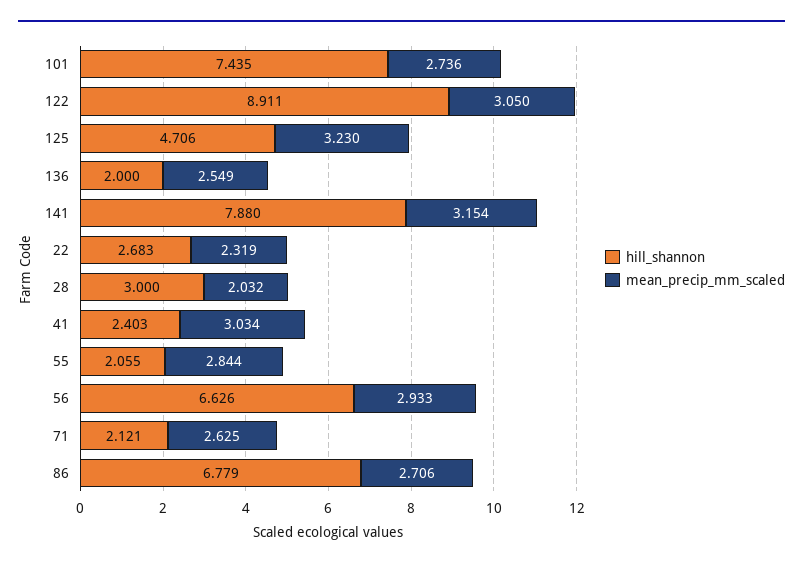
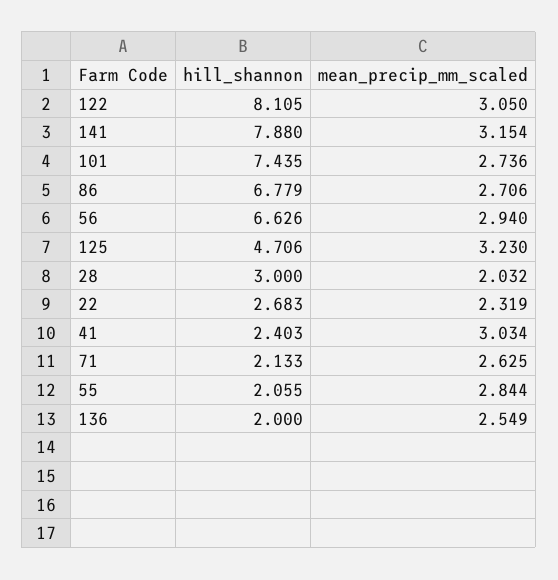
  {
    "hill_shannon": {
      "101": 7.435,
-     "122": 8.911,
+     "122": 8.105,
      "125": 4.706,
      "136": 2,
      "141": 7.88,
      "22": 2.683,
      "28": 3,
      "41": 2.403,
      "55": 2.055,
      "56": 6.626,
-     "71": 2.121,
+     "71": 2.133,
      "86": 6.779
    },
    "mean_precip_mm_scaled": {
      "101": 2.736,
      "122": 3.05,
      "125": 3.23,
      "136": 2.549,
      "141": 3.154,
      "22": 2.319,
      "28": 2.032,
      "41": 3.034,
      "55": 2.844,
-     "56": 2.933,
+     "56": 2.94,
      "71": 2.625,
      "86": 2.706
    }
  }

